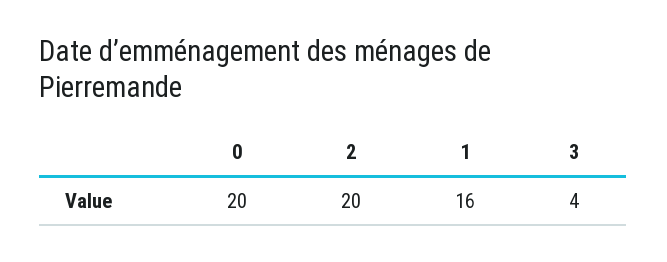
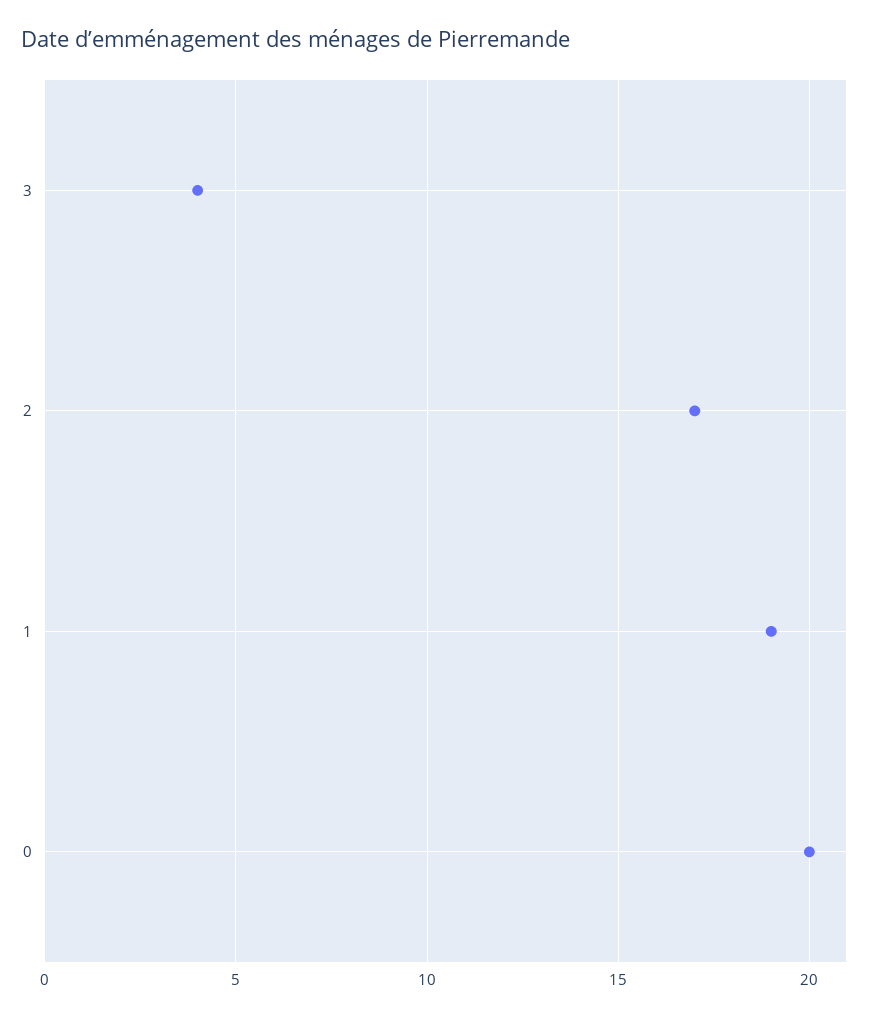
  {
    "0": 20,
-   "2": 20,
+   "2": 17,
-   "1": 16,
+   "1": 19,
    "3": 4
  }

